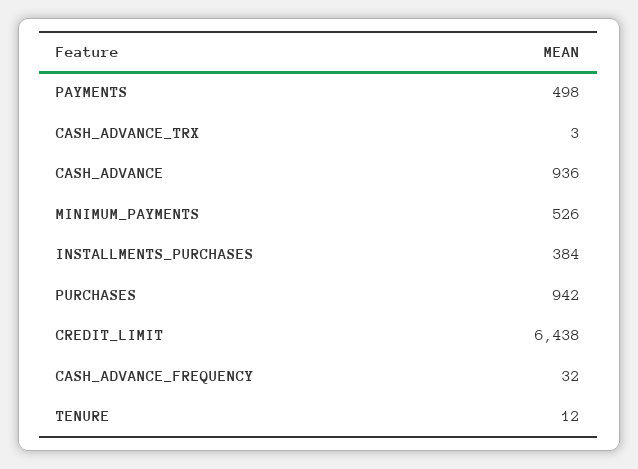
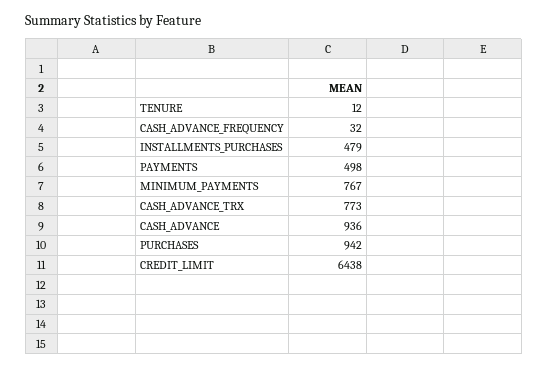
  {
    "PAYMENTS": 498,
-   "CASH_ADVANCE_TRX": 3,
+   "CASH_ADVANCE_TRX": 773,
    "CASH_ADVANCE": 936,
-   "MINIMUM_PAYMENTS": 526,
+   "MINIMUM_PAYMENTS": 767,
-   "INSTALLMENTS_PURCHASES": 384,
+   "INSTALLMENTS_PURCHASES": 479,
    "PURCHASES": 942,
    "CREDIT_LIMIT": 6438,
    "CASH_ADVANCE_FREQUENCY": 32,
    "TENURE": 12
  }

